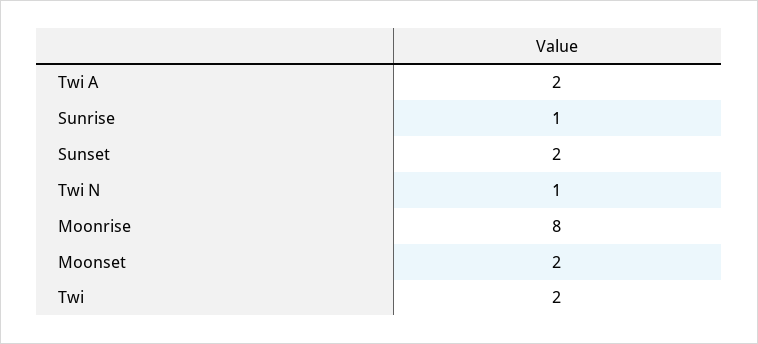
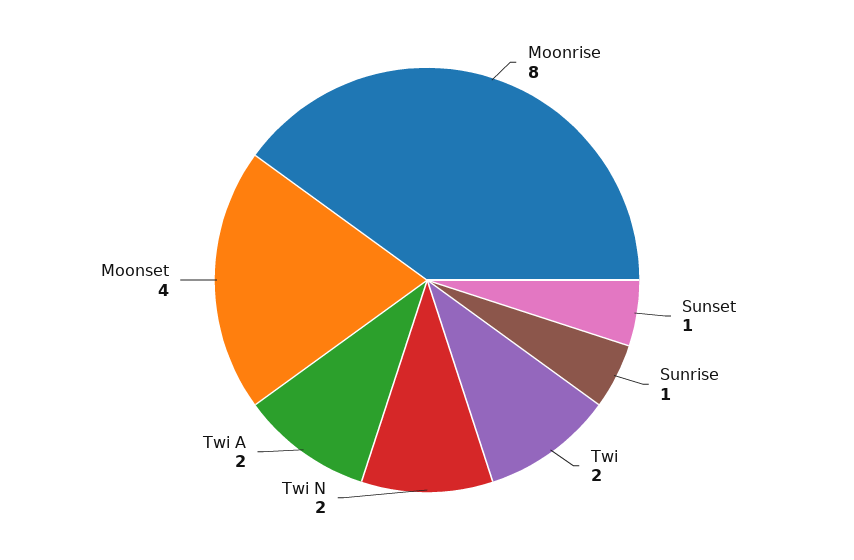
  {
    "Twi A": 2,
    "Sunrise": 1,
-   "Sunset": 2,
+   "Sunset": 1,
-   "Twi N": 1,
+   "Twi N": 2,
    "Moonrise": 8,
-   "Moonset": 2,
+   "Moonset": 4,
    "Twi": 2
  }

